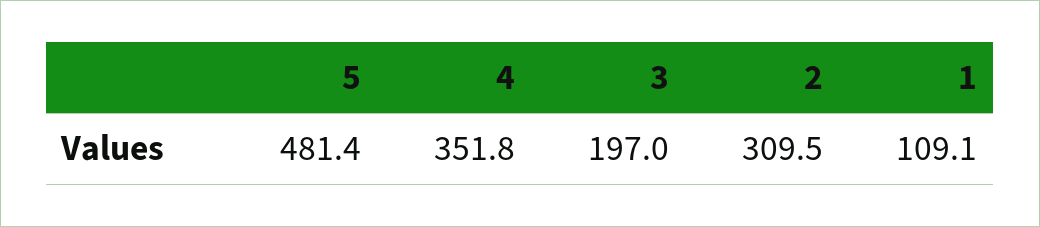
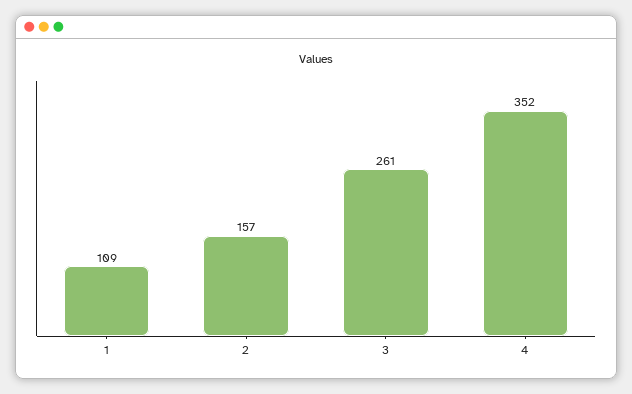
  {
-   "5": 481.4,
    "4": 351.8,
-   "3": 197,
+   "3": 261,
-   "2": 309.5,
+   "2": 157,
    "1": 109.1
  }

